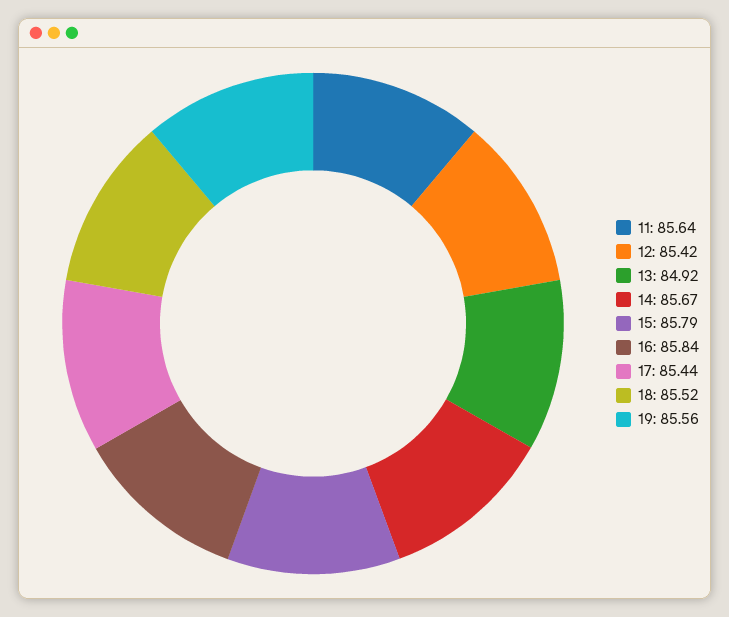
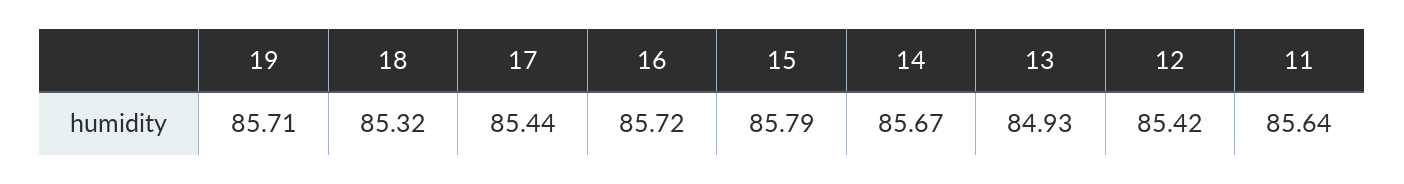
  {
    "11": 85.64,
    "12": 85.42,
-   "13": 84.92,
+   "13": 84.93,
    "14": 85.67,
    "15": 85.79,
-   "16": 85.84,
+   "16": 85.72,
    "17": 85.44,
-   "18": 85.52,
+   "18": 85.32,
-   "19": 85.56
+   "19": 85.71
  }

